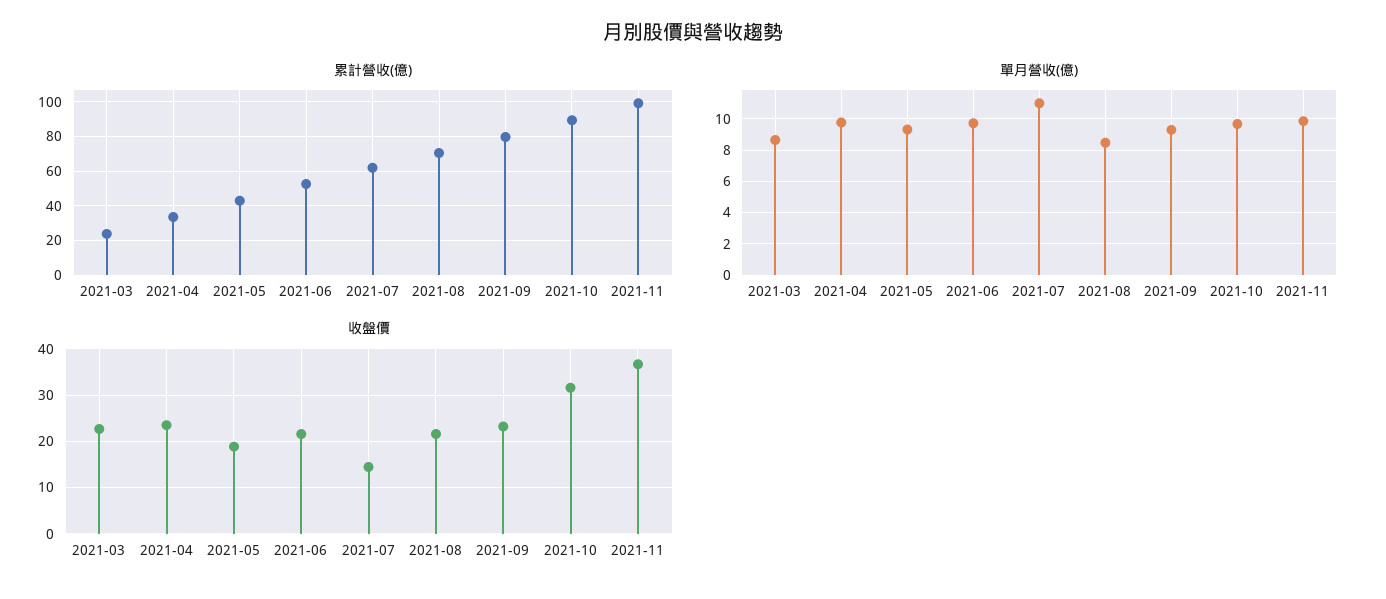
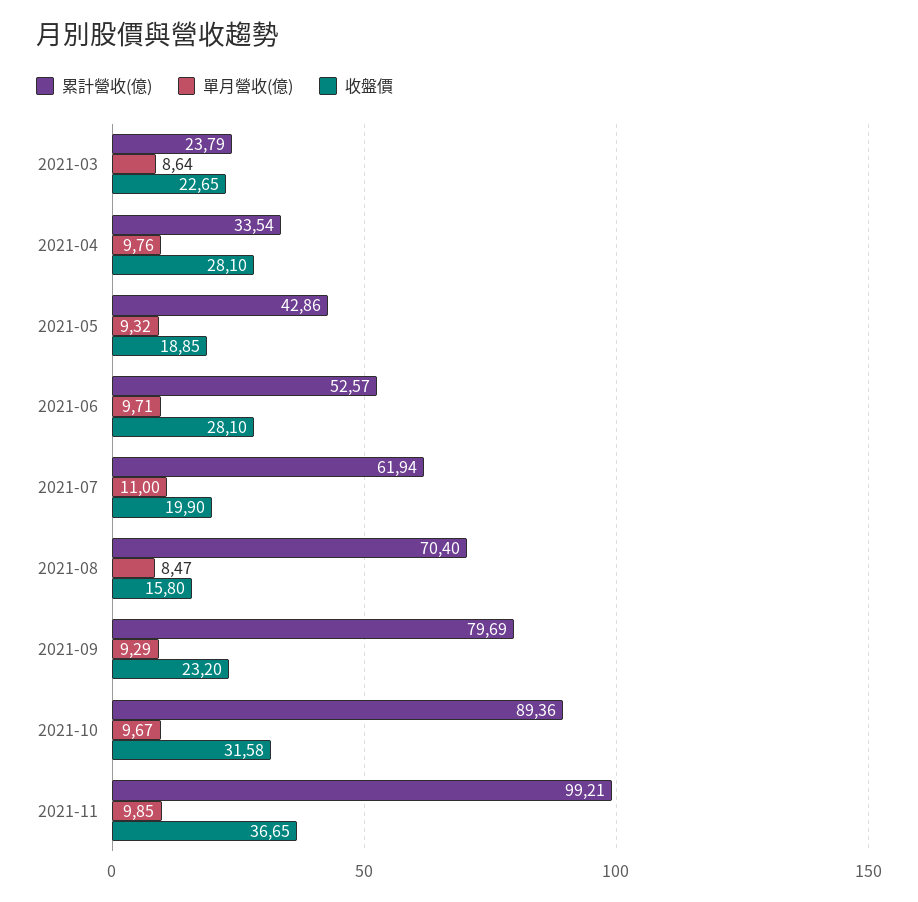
  {
    "累計營收(億)": {
      "2021-03": 23.79,
      "2021-04": 33.54,
      "2021-05": 42.86,
      "2021-06": 52.57,
      "2021-07": 61.94,
      "2021-08": 70.4,
      "2021-09": 79.69,
      "2021-10": 89.36,
      "2021-11": 99.21
    },
    "單月營收(億)": {
      "2021-03": 8.64,
      "2021-04": 9.76,
      "2021-05": 9.32,
      "2021-06": 9.71,
      "2021-07": 11,
      "2021-08": 8.47,
      "2021-09": 9.29,
      "2021-10": 9.67,
      "2021-11": 9.85
    },
    "收盤價": {
      "2021-03": 22.65,
-     "2021-04": 24,
+     "2021-04": 28.1,
      "2021-05": 18.85,
-     "2021-06": 22,
+     "2021-06": 28.1,
-     "2021-07": 14,
+     "2021-07": 19.9,
-     "2021-08": 22,
+     "2021-08": 15.8,
      "2021-09": 23.2,
      "2021-10": 31.58,
      "2021-11": 36.65
    }
  }

